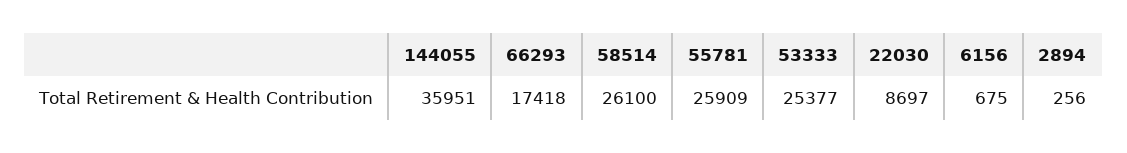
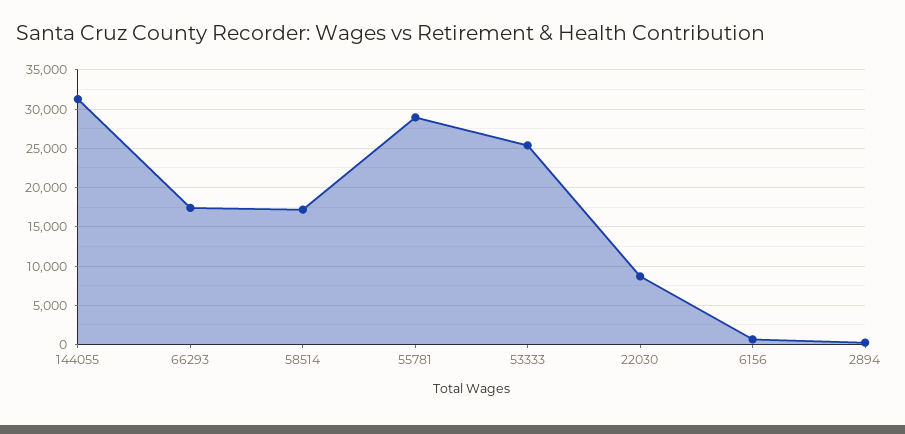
  {
-   "144055": 35951,
+   "144055": 31000,
    "66293": 17418,
-   "58514": 26100,
+   "58514": 17000,
-   "55781": 25909,
+   "55781": 29000,
    "53333": 25377,
    "22030": 8697,
    "6156": 675,
    "2894": 256
  }

